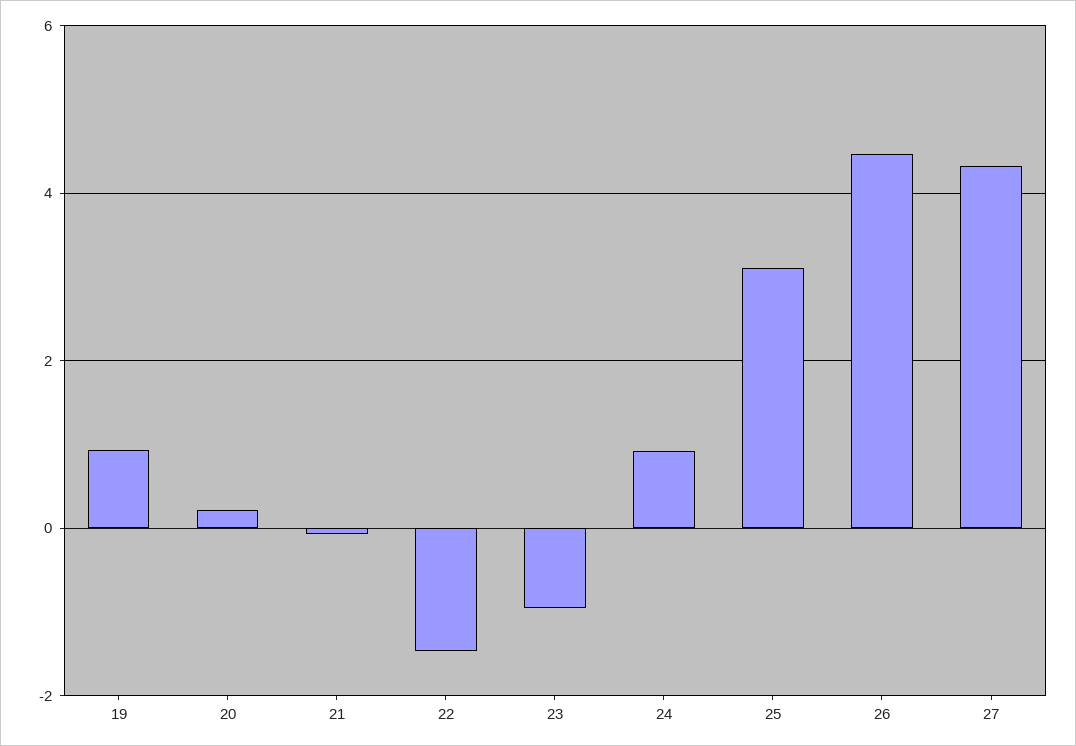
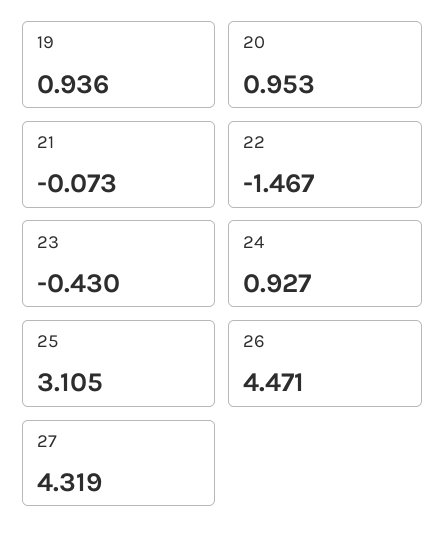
  {
    "19": 0.936,
-   "20": 0.2,
+   "20": 0.953,
    "21": -0.073,
    "22": -1.467,
-   "23": -1,
+   "23": -0.43,
    "24": 0.927,
    "25": 3.105,
    "26": 4.471,
    "27": 4.319
  }

